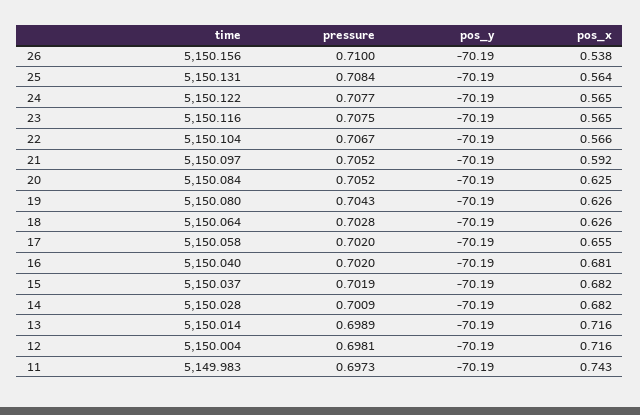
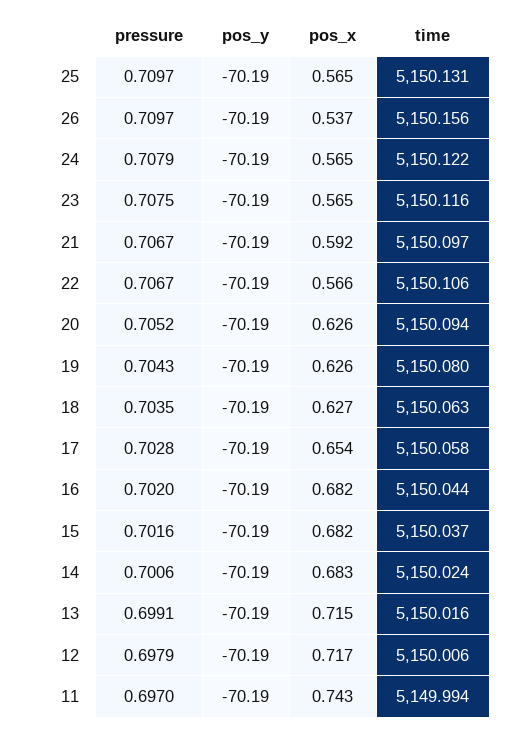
  {
    "time": {
      "26": 5150.156,
      "25": 5150.131,
      "24": 5150.122,
      "23": 5150.116,
-     "22": 5150.104,
+     "22": 5150.106,
      "21": 5150.097,
-     "20": 5150.084,
+     "20": 5150.094,
      "19": 5150.08,
-     "18": 5150.064,
+     "18": 5150.063,
      "17": 5150.058,
-     "16": 5150.04,
+     "16": 5150.044,
      "15": 5150.037,
-     "14": 5150.028,
+     "14": 5150.024,
-     "13": 5150.014,
+     "13": 5150.016,
-     "12": 5150.004,
+     "12": 5150.006,
-     "11": 5149.983
+     "11": 5149.994
    },
    "pressure": {
-     "26": 0.71,
+     "26": 0.7097,
-     "25": 0.7084,
+     "25": 0.7097,
-     "24": 0.7077,
+     "24": 0.7079,
      "23": 0.7075,
      "22": 0.7067,
-     "21": 0.7052,
+     "21": 0.7067,
      "20": 0.7052,
      "19": 0.7043,
-     "18": 0.7028,
+     "18": 0.7035,
-     "17": 0.702,
+     "17": 0.7028,
      "16": 0.702,
-     "15": 0.7019,
+     "15": 0.7016,
-     "14": 0.7009,
+     "14": 0.7006,
-     "13": 0.6989,
+     "13": 0.6991,
-     "12": 0.6981,
+     "12": 0.6979,
-     "11": 0.6973
+     "11": 0.697
    },
    "pos_y": {
      "26": -70.19,
      "25": -70.19,
      "24": -70.19,
      "23": -70.19,
      "22": -70.19,
      "21": -70.19,
      "20": -70.19,
      "19": -70.19,
      "18": -70.19,
      "17": -70.19,
      "16": -70.19,
      "15": -70.19,
      "14": -70.19,
      "13": -70.19,
      "12": -70.19,
      "11": -70.19
    },
    "pos_x": {
-     "26": 0.538,
+     "26": 0.537,
-     "25": 0.564,
+     "25": 0.565,
      "24": 0.565,
      "23": 0.565,
      "22": 0.566,
      "21": 0.592,
-     "20": 0.625,
+     "20": 0.626,
      "19": 0.626,
-     "18": 0.626,
+     "18": 0.627,
-     "17": 0.655,
+     "17": 0.654,
-     "16": 0.681,
+     "16": 0.682,
      "15": 0.682,
-     "14": 0.682,
+     "14": 0.683,
-     "13": 0.716,
+     "13": 0.715,
-     "12": 0.716,
+     "12": 0.717,
      "11": 0.743
    }
  }

